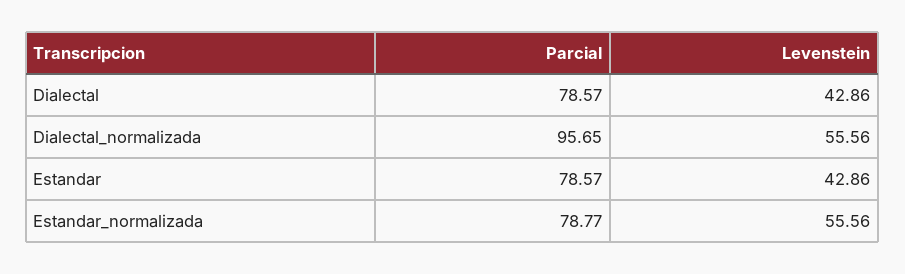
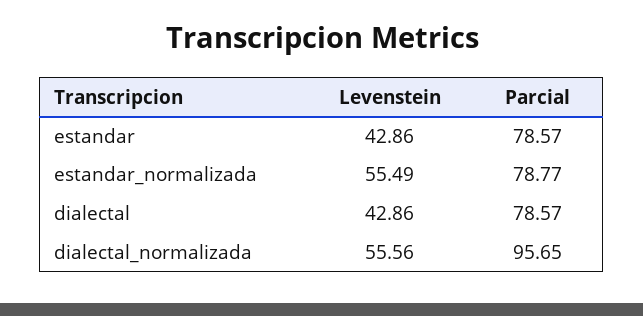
  {
    "Parcial": {
      "Dialectal": 78.57,
      "Dialectal_normalizada": 95.65,
      "Estandar": 78.57,
      "Estandar_normalizada": 78.77
    },
    "Levenstein": {
      "Dialectal": 42.86,
      "Dialectal_normalizada": 55.56,
      "Estandar": 42.86,
-     "Estandar_normalizada": 55.56
+     "Estandar_normalizada": 55.49
    }
  }

